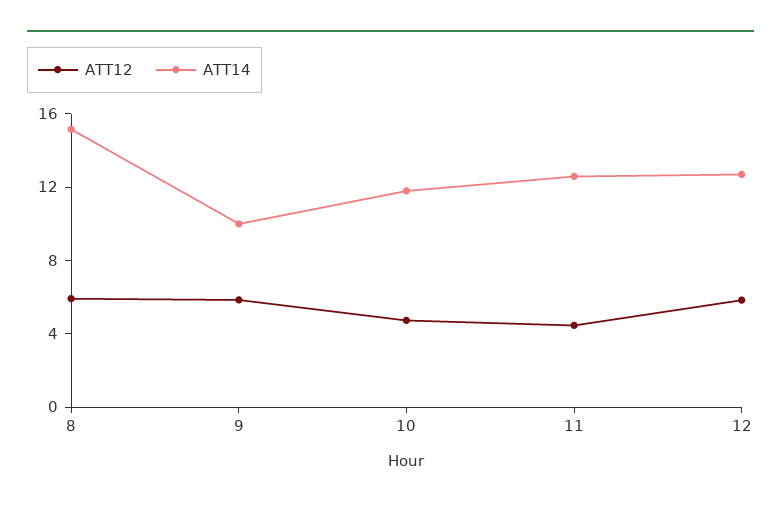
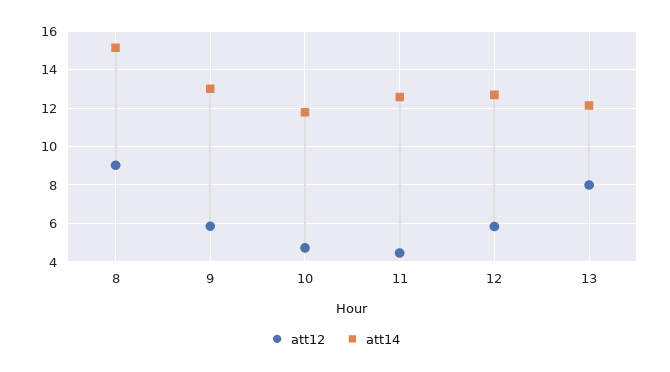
  {
    "ATT12": {
-     "8": 6,
+     "8": 9,
      "9": 6,
      "10": 4.5,
      "11": 4.5,
-     "12": 6
+     "12": 6,
+     "13": 8
    },
    "ATT14": {
      "8": 15,
-     "9": 10,
+     "9": 13,
      "10": 12,
      "11": 12.5,
-     "12": 12.5
+     "12": 12.5,
+     "13": 12
    }
  }

